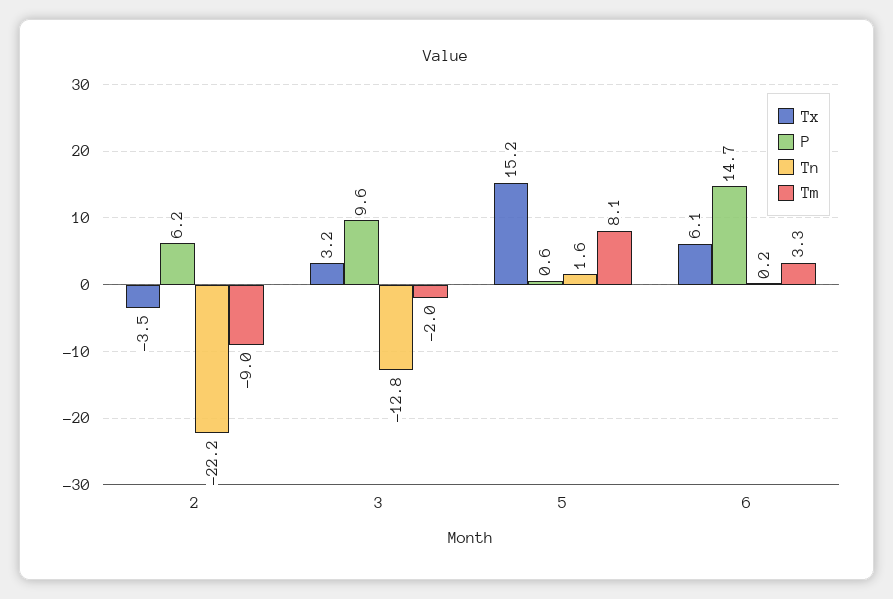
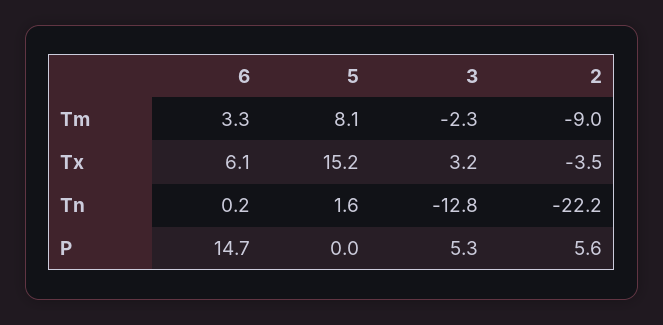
  {
    "Tx": {
      "2": -3.5,
      "3": 3.2,
      "5": 15.2,
      "6": 6.1
    },
    "P": {
-     "2": 6.2,
+     "2": 5.6,
-     "3": 9.6,
+     "3": 5.3,
-     "5": 0.6,
+     "5": 0,
      "6": 14.7
    },
    "Tn": {
      "2": -22.2,
      "3": -12.8,
      "5": 1.6,
      "6": 0.2
    },
    "Tm": {
      "2": -9,
-     "3": -2,
+     "3": -2.3,
      "5": 8.1,
      "6": 3.3
    }
  }

